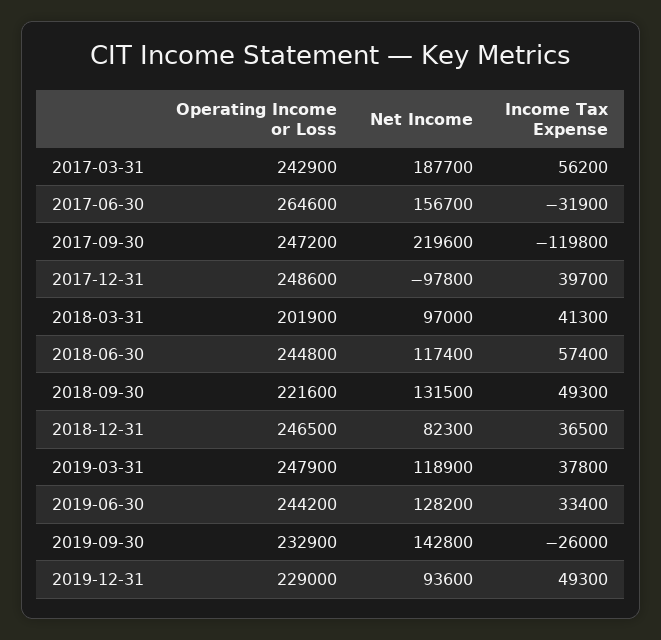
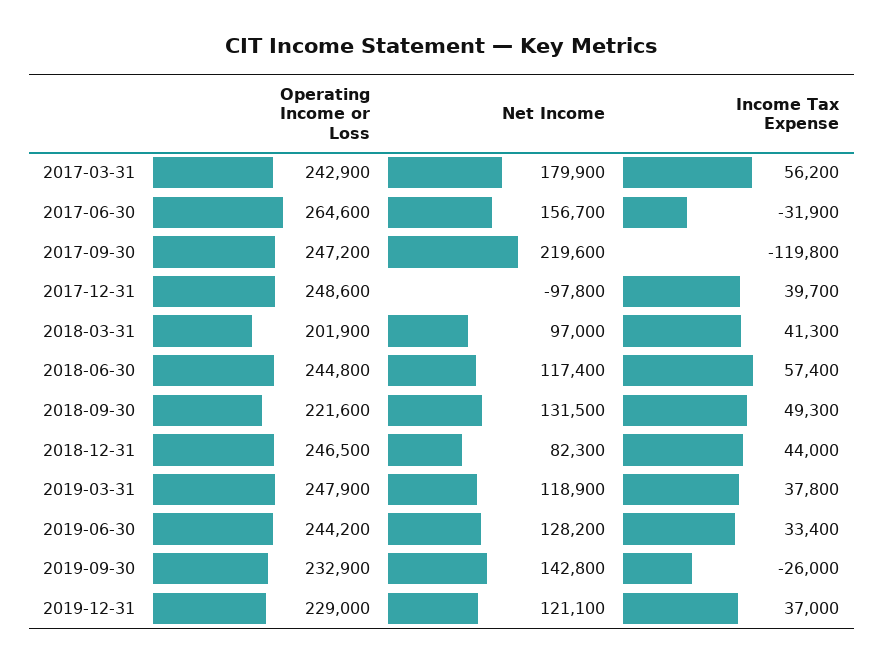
  {
    "Operating Income or Loss": {
      "2017-03-31": 242900,
      "2017-06-30": 264600,
      "2017-09-30": 247200,
      "2017-12-31": 248600,
      "2018-03-31": 201900,
      "2018-06-30": 244800,
      "2018-09-30": 221600,
      "2018-12-31": 246500,
      "2019-03-31": 247900,
      "2019-06-30": 244200,
      "2019-09-30": 232900,
      "2019-12-31": 229000
    },
    "Net Income": {
-     "2017-03-31": 187700,
+     "2017-03-31": 179900,
      "2017-06-30": 156700,
      "2017-09-30": 219600,
      "2017-12-31": -97800,
      "2018-03-31": 97000,
      "2018-06-30": 117400,
      "2018-09-30": 131500,
      "2018-12-31": 82300,
      "2019-03-31": 118900,
      "2019-06-30": 128200,
      "2019-09-30": 142800,
-     "2019-12-31": 93600
+     "2019-12-31": 121100
    },
    "Income Tax Expense": {
      "2017-03-31": 56200,
      "2017-06-30": -31900,
      "2017-09-30": -119800,
      "2017-12-31": 39700,
      "2018-03-31": 41300,
      "2018-06-30": 57400,
      "2018-09-30": 49300,
-     "2018-12-31": 36500,
+     "2018-12-31": 44000,
      "2019-03-31": 37800,
      "2019-06-30": 33400,
      "2019-09-30": -26000,
-     "2019-12-31": 49300
+     "2019-12-31": 37000
    }
  }

